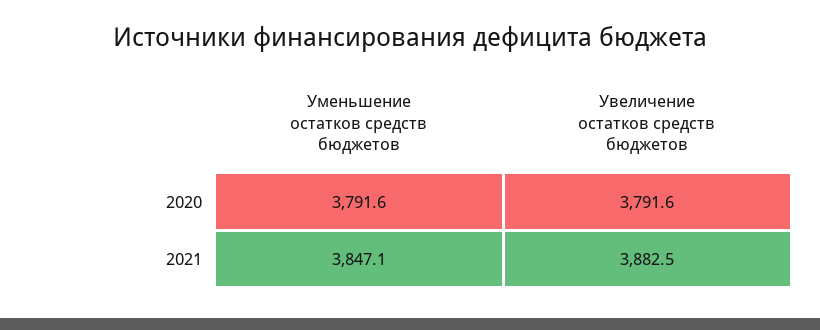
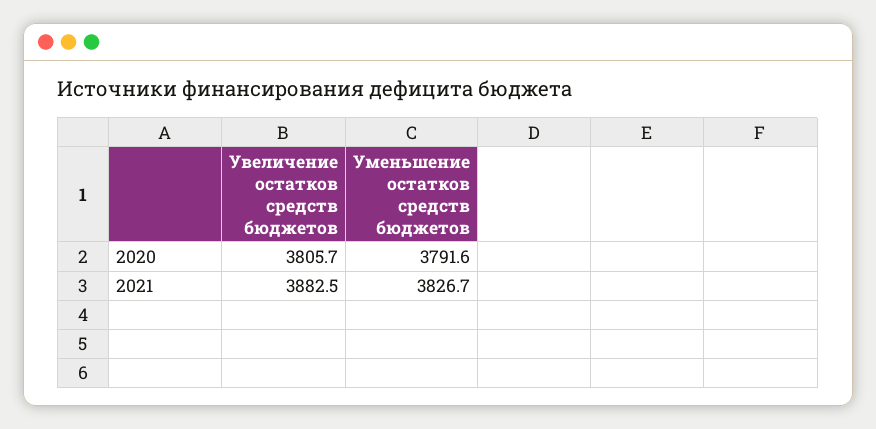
  {
    "Уменьшение остатков средств бюджетов": {
      "2020": 3791.6,
-     "2021": 3847.1
+     "2021": 3826.7
    },
    "Увеличение остатков средств бюджетов": {
-     "2020": 3791.6,
+     "2020": 3805.7,
      "2021": 3882.5
    }
  }

